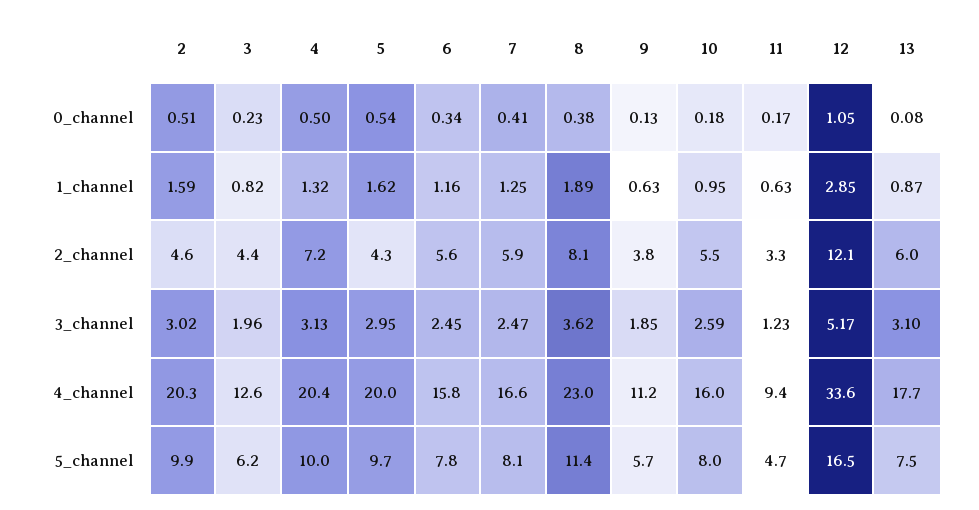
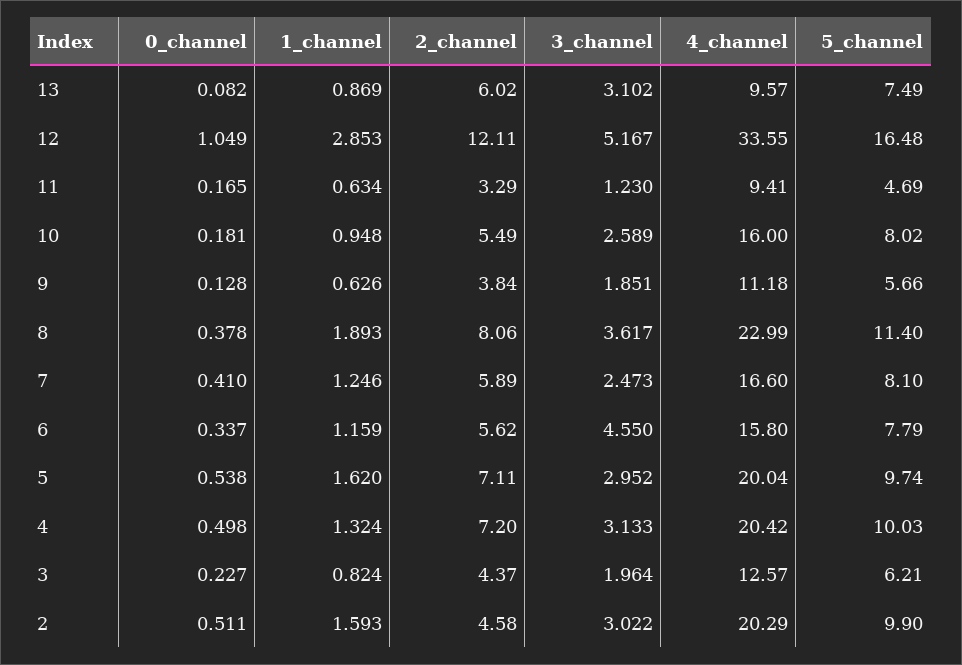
  {
    "2": {
      "0_channel": 0.511,
      "1_channel": 1.593,
      "2_channel": 4.58,
      "3_channel": 3.022,
      "4_channel": 20.29,
      "5_channel": 9.9
    },
    "3": {
      "0_channel": 0.227,
      "1_channel": 0.824,
      "2_channel": 4.37,
      "3_channel": 1.964,
      "4_channel": 12.57,
      "5_channel": 6.21
    },
    "4": {
      "0_channel": 0.498,
      "1_channel": 1.324,
      "2_channel": 7.2,
      "3_channel": 3.133,
      "4_channel": 20.42,
      "5_channel": 10.03
    },
    "5": {
      "0_channel": 0.538,
      "1_channel": 1.62,
-     "2_channel": 4.3,
+     "2_channel": 7.11,
      "3_channel": 2.952,
      "4_channel": 20.04,
      "5_channel": 9.74
    },
    "6": {
      "0_channel": 0.337,
      "1_channel": 1.159,
      "2_channel": 5.62,
-     "3_channel": 2.45,
+     "3_channel": 4.55,
      "4_channel": 15.8,
      "5_channel": 7.79
    },
    "7": {
      "0_channel": 0.41,
      "1_channel": 1.246,
      "2_channel": 5.89,
      "3_channel": 2.473,
      "4_channel": 16.6,
      "5_channel": 8.1
    },
    "8": {
      "0_channel": 0.378,
      "1_channel": 1.893,
      "2_channel": 8.06,
      "3_channel": 3.617,
      "4_channel": 22.99,
      "5_channel": 11.4
    },
    "9": {
      "0_channel": 0.128,
      "1_channel": 0.626,
      "2_channel": 3.84,
      "3_channel": 1.851,
      "4_channel": 11.18,
      "5_channel": 5.66
    },
    "10": {
      "0_channel": 0.181,
      "1_channel": 0.948,
      "2_channel": 5.49,
      "3_channel": 2.589,
      "4_channel": 16,
      "5_channel": 8.02
    },
    "11": {
      "0_channel": 0.165,
      "1_channel": 0.634,
      "2_channel": 3.29,
      "3_channel": 1.23,
      "4_channel": 9.41,
      "5_channel": 4.69
    },
    "12": {
      "0_channel": 1.049,
      "1_channel": 2.853,
      "2_channel": 12.11,
      "3_channel": 5.167,
      "4_channel": 33.55,
      "5_channel": 16.48
    },
    "13": {
      "0_channel": 0.082,
      "1_channel": 0.869,
      "2_channel": 6.02,
      "3_channel": 3.102,
-     "4_channel": 17.7,
+     "4_channel": 9.57,
      "5_channel": 7.49
    }
  }

